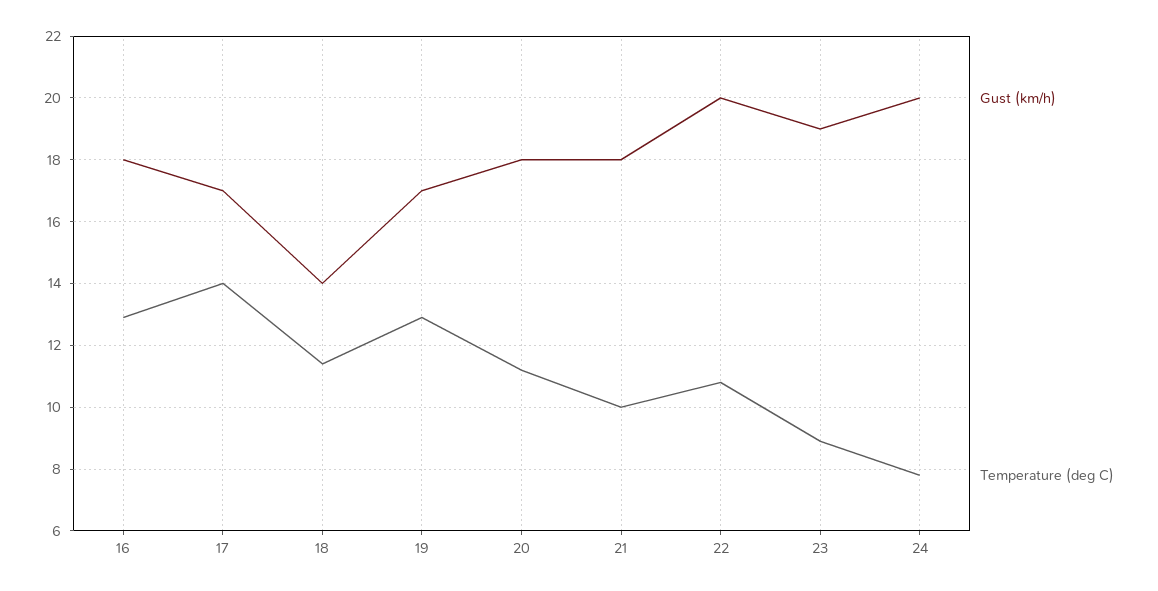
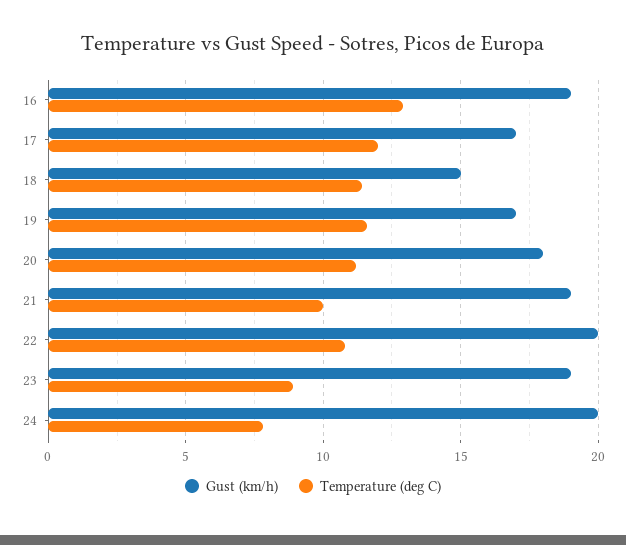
  {
    "Gust (km/h)": {
-     "16": 18,
+     "16": 19,
      "17": 17,
-     "18": 14,
+     "18": 15,
      "19": 17,
      "20": 18,
-     "21": 18,
+     "21": 19,
      "22": 20,
      "23": 19,
      "24": 20
    },
    "Temperature (deg C)": {
      "16": 13,
-     "17": 14,
+     "17": 12,
      "18": 11.5,
-     "19": 13,
+     "19": 11.5,
      "20": 11,
      "21": 10,
      "22": 11,
      "23": 9,
      "24": 8
    }
  }

